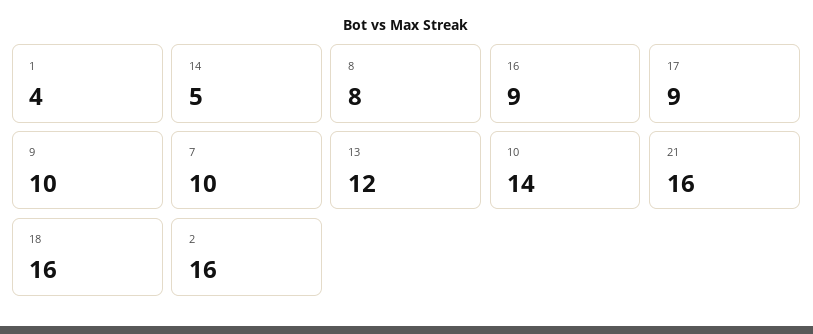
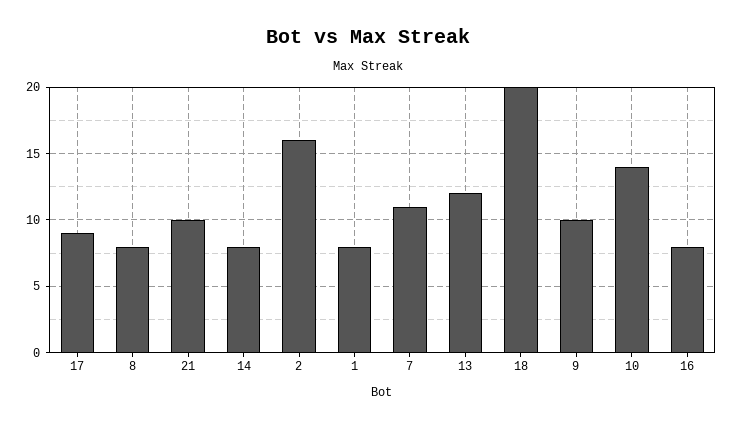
  {
-   "1": 4,
+   "1": 8,
-   "14": 5,
+   "14": 8,
    "8": 8,
-   "16": 9,
+   "16": 8,
    "17": 9,
    "9": 10,
-   "7": 10,
+   "7": 11,
    "13": 12,
    "10": 14,
-   "21": 16,
+   "21": 10,
-   "18": 16,
+   "18": 20,
    "2": 16
  }

